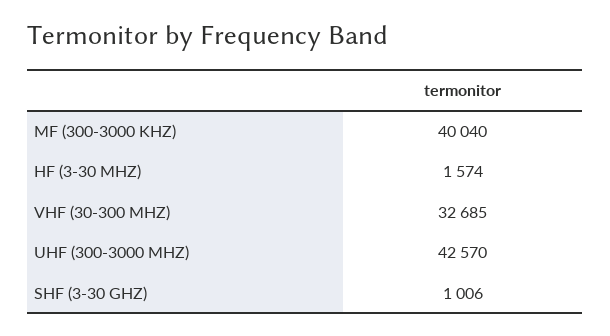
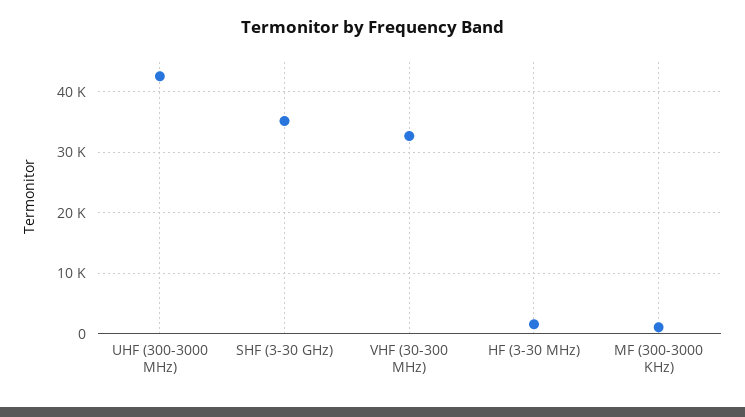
  {
-   "MF (300-3000 KHZ)": 40040,
+   "MF (300-3000 KHZ)": 1000,
    "HF (3-30 MHZ)": 1574,
    "VHF (30-300 MHZ)": 32685,
    "UHF (300-3000 MHZ)": 42570,
-   "SHF (3-30 GHZ)": 1006
+   "SHF (3-30 GHZ)": 35000
  }

